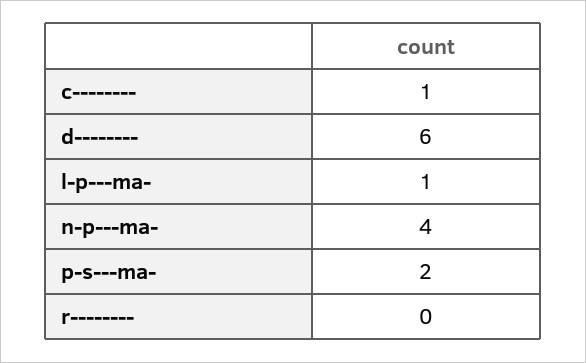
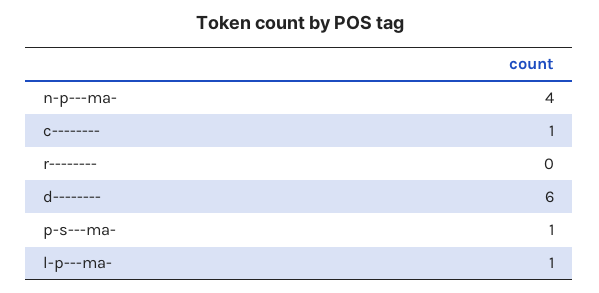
  {
    "c--------": 1,
    "d--------": 6,
    "l-p---ma-": 1,
    "n-p---ma-": 4,
-   "p-s---ma-": 2,
+   "p-s---ma-": 1,
    "r--------": 0
  }

